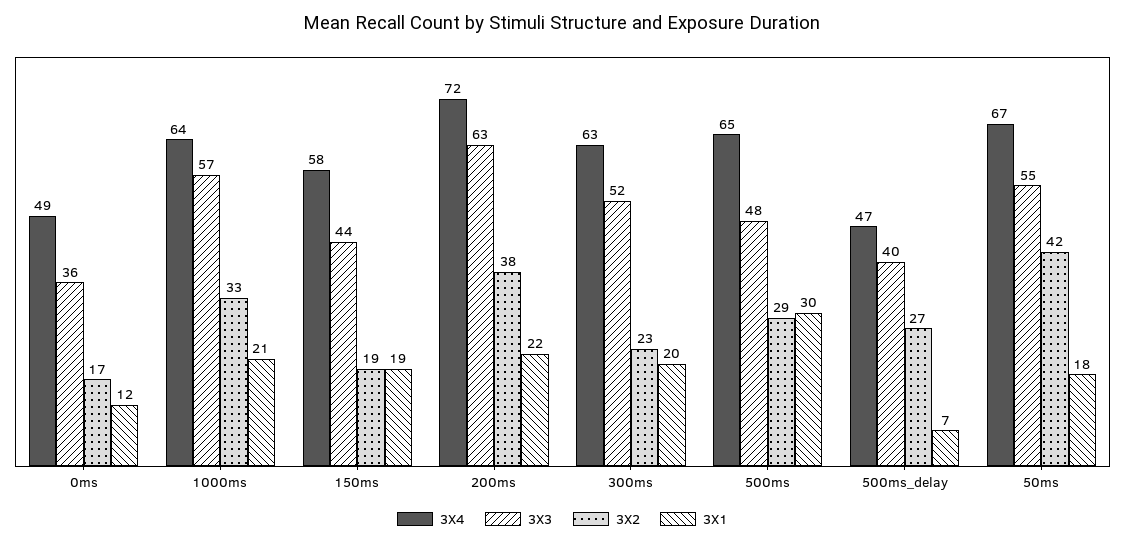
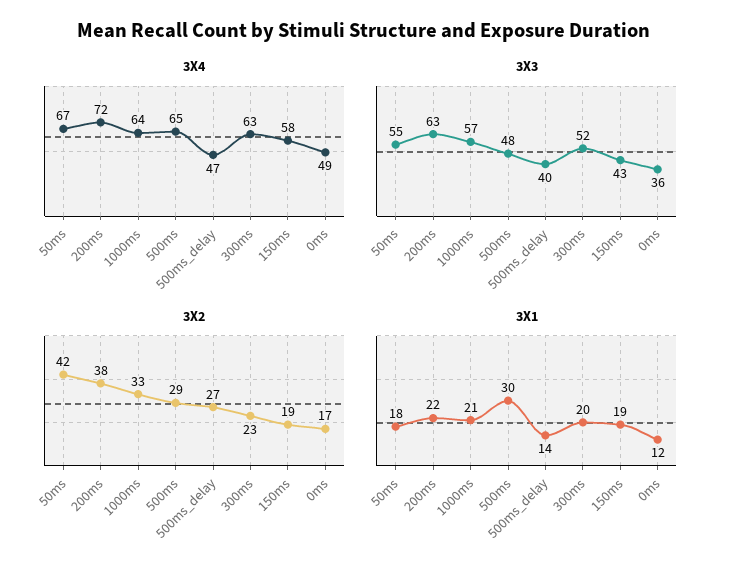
  {
    "3X4": {
      "0ms": 49,
      "1000ms": 64,
      "150ms": 58,
      "200ms": 72,
      "300ms": 63,
      "500ms": 65,
      "500ms_delay": 47,
      "50ms": 67
    },
    "3X3": {
      "0ms": 36,
      "1000ms": 57,
-     "150ms": 44,
+     "150ms": 43,
      "200ms": 63,
      "300ms": 52,
      "500ms": 48,
      "500ms_delay": 40,
      "50ms": 55
    },
    "3X2": {
      "0ms": 17,
      "1000ms": 33,
      "150ms": 19,
      "200ms": 38,
      "300ms": 23,
      "500ms": 29,
      "500ms_delay": 27,
      "50ms": 42
    },
    "3X1": {
      "0ms": 12,
      "1000ms": 21,
      "150ms": 19,
      "200ms": 22,
      "300ms": 20,
      "500ms": 30,
-     "500ms_delay": 7,
+     "500ms_delay": 14,
      "50ms": 18
    }
  }

